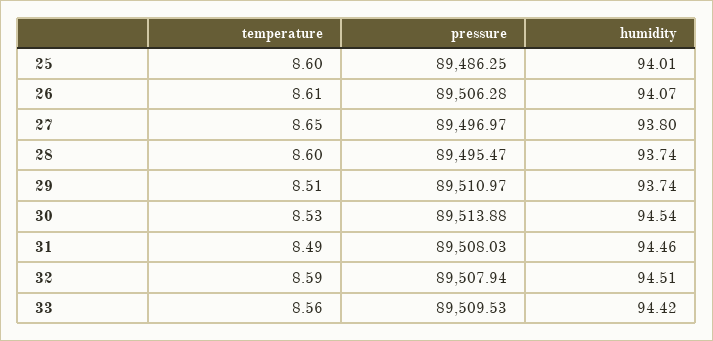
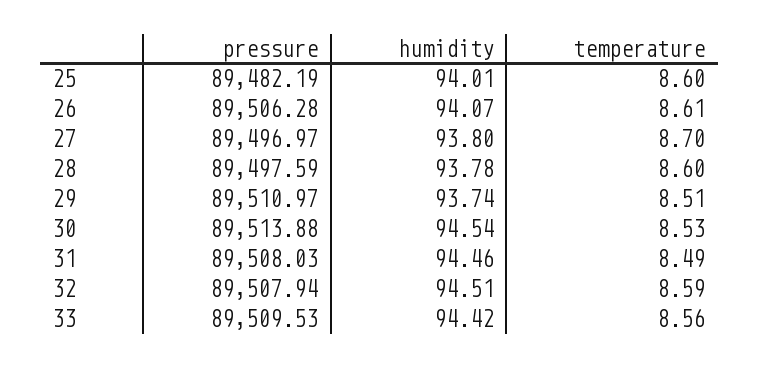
  {
    "temperature": {
      "25": 8.6,
      "26": 8.61,
-     "27": 8.65,
+     "27": 8.7,
      "28": 8.6,
      "29": 8.51,
      "30": 8.53,
      "31": 8.49,
      "32": 8.59,
      "33": 8.56
    },
    "pressure": {
-     "25": 89486.25,
+     "25": 89482.19,
      "26": 89506.28,
      "27": 89496.97,
-     "28": 89495.47,
+     "28": 89497.59,
      "29": 89510.97,
      "30": 89513.88,
      "31": 89508.03,
      "32": 89507.94,
      "33": 89509.53
    },
    "humidity": {
      "25": 94.01,
      "26": 94.07,
      "27": 93.8,
-     "28": 93.74,
+     "28": 93.78,
      "29": 93.74,
      "30": 94.54,
      "31": 94.46,
      "32": 94.51,
      "33": 94.42
    }
  }

